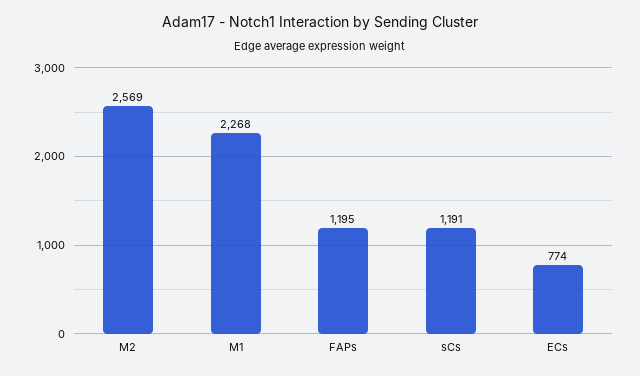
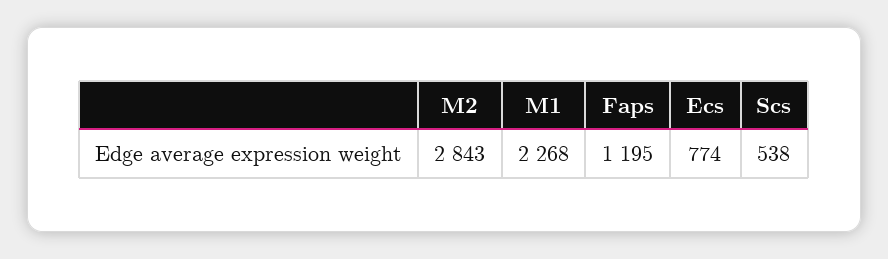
  {
-   "M2": 2569,
+   "M2": 2843,
    "M1": 2268,
    "FAPs": 1195,
-   "sCs": 1191,
+   "sCs": 538,
    "ECs": 774
  }

